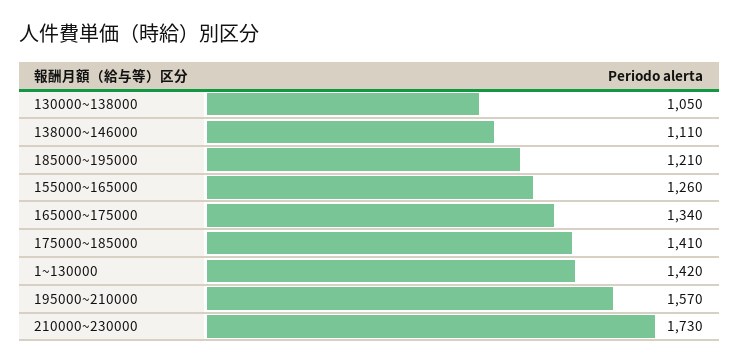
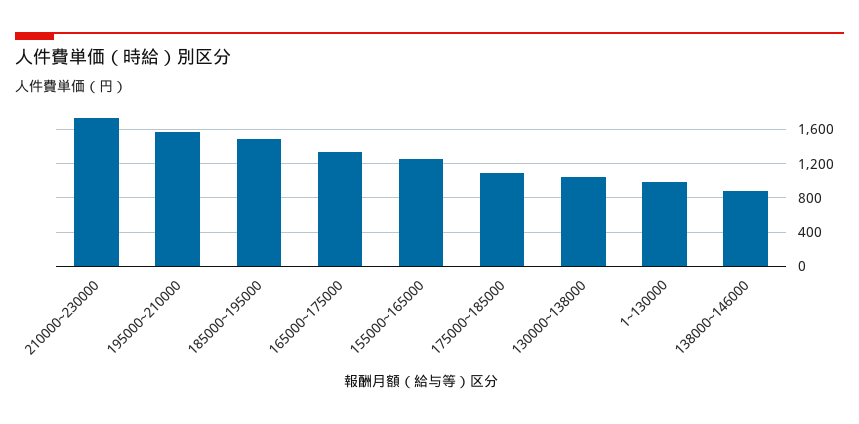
  {
    "130000~138000": 1050,
-   "138000~146000": 1110,
+   "138000~146000": 900,
-   "185000~195000": 1210,
+   "185000~195000": 1500,
    "155000~165000": 1260,
    "165000~175000": 1340,
-   "175000~185000": 1410,
+   "175000~185000": 1100,
-   "1~130000": 1420,
+   "1~130000": 1000,
    "195000~210000": 1570,
    "210000~230000": 1730
  }

